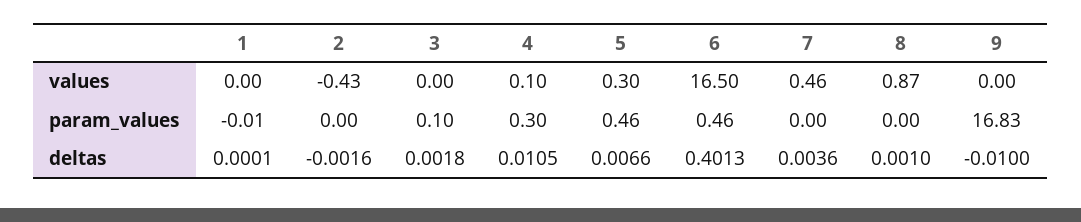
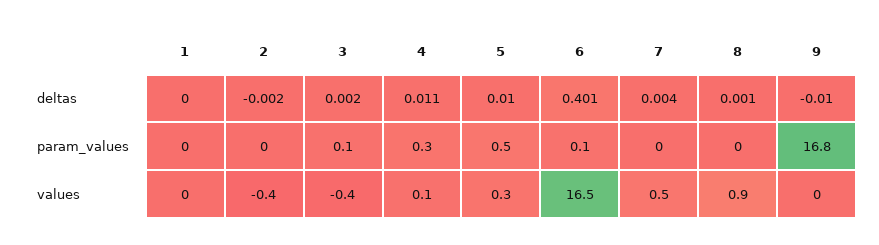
  {
    "1": {
      "values": 0,
      "param_values": -0.01,
      "deltas": 0.0001
    },
    "2": {
      "values": -0.43,
      "param_values": 0,
      "deltas": -0.0016
    },
    "3": {
-     "values": 0,
+     "values": -0.4,
      "param_values": 0.1,
      "deltas": 0.0018
    },
    "4": {
      "values": 0.1,
      "param_values": 0.3,
      "deltas": 0.0105
    },
    "5": {
      "values": 0.3,
      "param_values": 0.46,
-     "deltas": 0.0066
+     "deltas": 0.01
    },
    "6": {
      "values": 16.5,
-     "param_values": 0.46,
+     "param_values": 0.1,
      "deltas": 0.4013
    },
    "7": {
      "values": 0.46,
      "param_values": 0,
      "deltas": 0.0036
    },
    "8": {
      "values": 0.87,
      "param_values": 0,
      "deltas": 0.001
    },
    "9": {
      "values": 0,
      "param_values": 16.83,
      "deltas": -0.01
    }
  }

